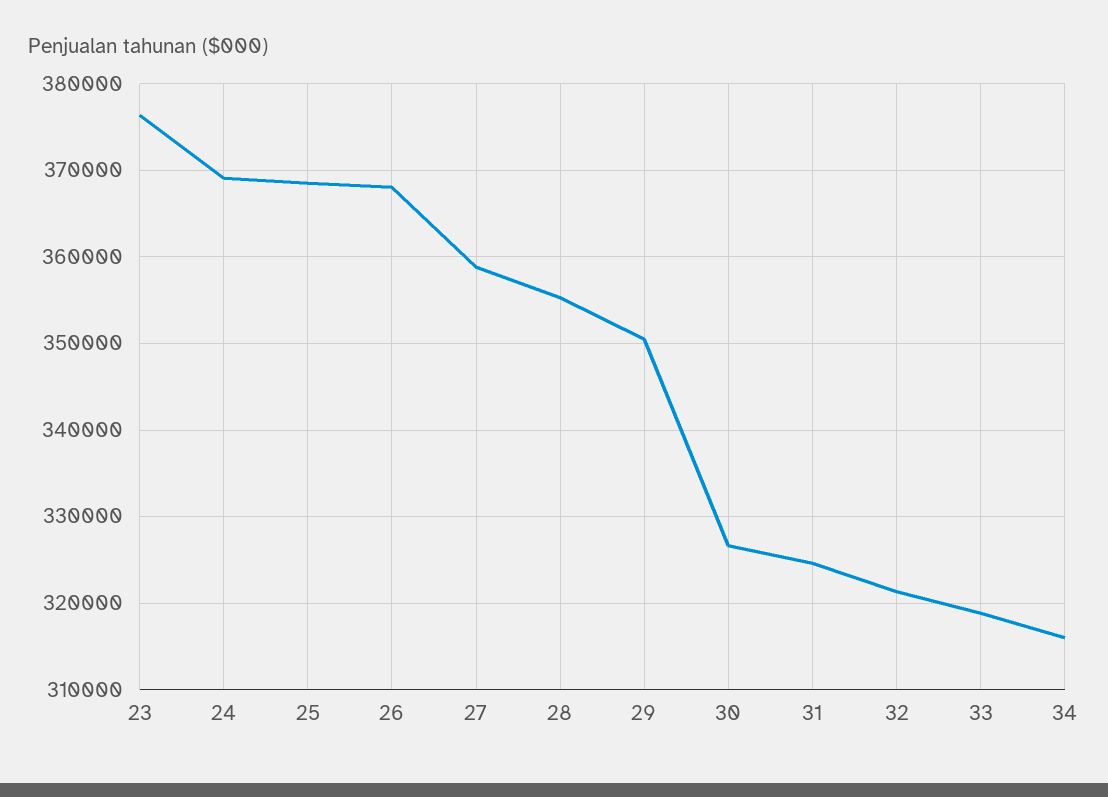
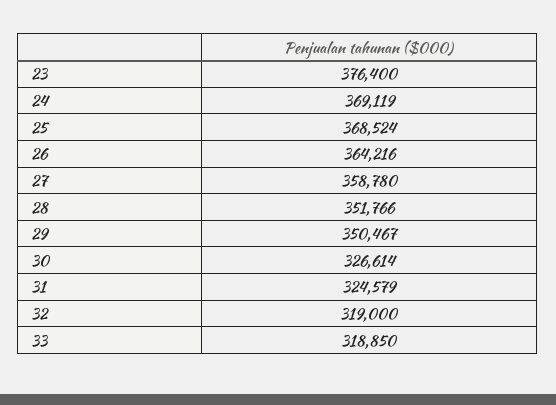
  {
    "23": 376400,
    "24": 369119,
    "25": 368524,
-   "26": 368000,
+   "26": 364216,
    "27": 358780,
-   "28": 355000,
+   "28": 351766,
    "29": 350467,
    "30": 326614,
    "31": 324579,
-   "32": 321000,
+   "32": 319000,
-   "33": 318850,
+   "33": 318850
-   "34": 316000
  }

